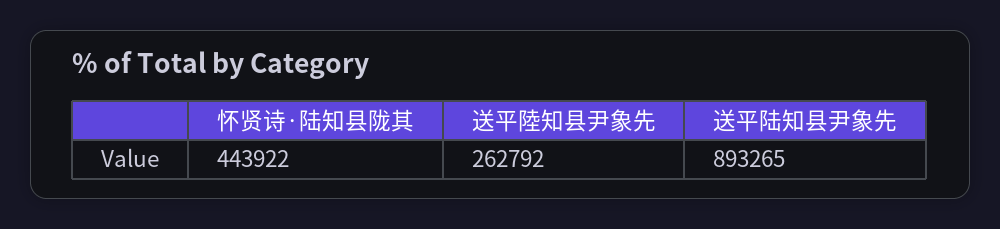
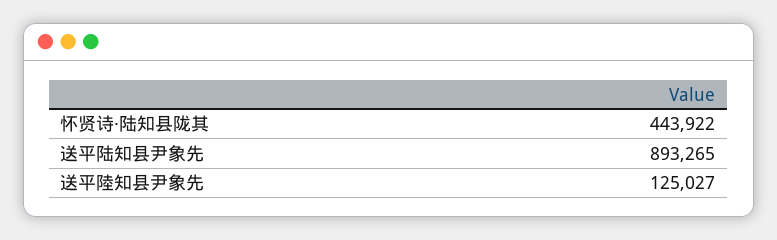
  {
    "怀贤诗·陆知县陇其": 443922,
-   "送平陸知县尹象先": 262792,
+   "送平陸知县尹象先": 125027,
    "送平陆知县尹象先": 893265
  }

